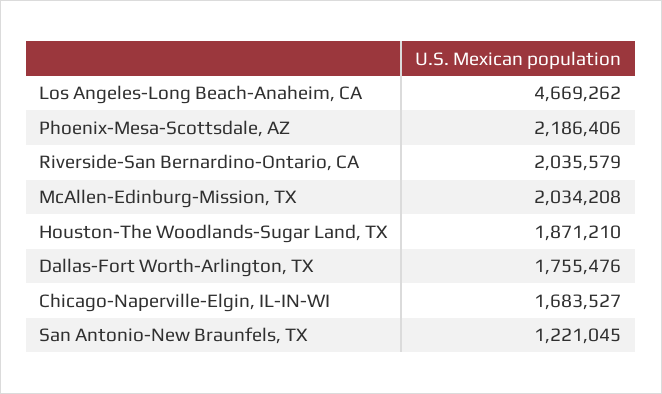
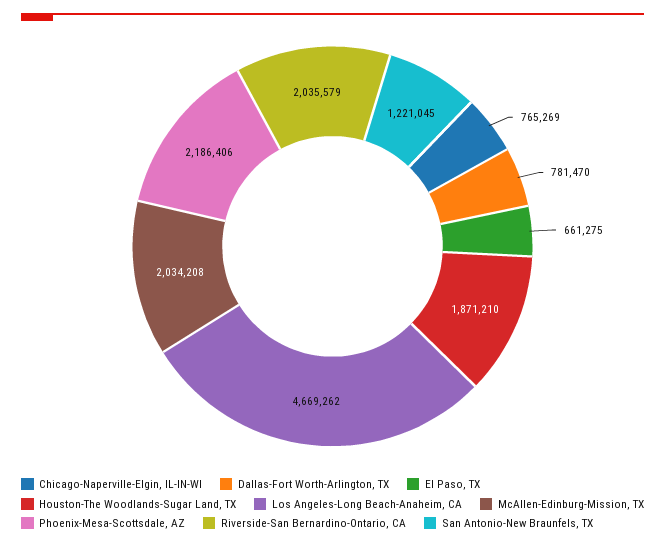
  {
    "Los Angeles-Long Beach-Anaheim, CA": 4669262,
    "Phoenix-Mesa-Scottsdale, AZ": 2186406,
    "Riverside-San Bernardino-Ontario, CA": 2035579,
    "McAllen-Edinburg-Mission, TX": 2034208,
    "Houston-The Woodlands-Sugar Land, TX": 1871210,
-   "Dallas-Fort Worth-Arlington, TX": 1755476,
+   "Dallas-Fort Worth-Arlington, TX": 781470,
-   "Chicago-Naperville-Elgin, IL-IN-WI": 1683527,
+   "Chicago-Naperville-Elgin, IL-IN-WI": 765269,
-   "San Antonio-New Braunfels, TX": 1221045
+   "San Antonio-New Braunfels, TX": 1221045,
+   "El Paso, TX": 661275
  }

